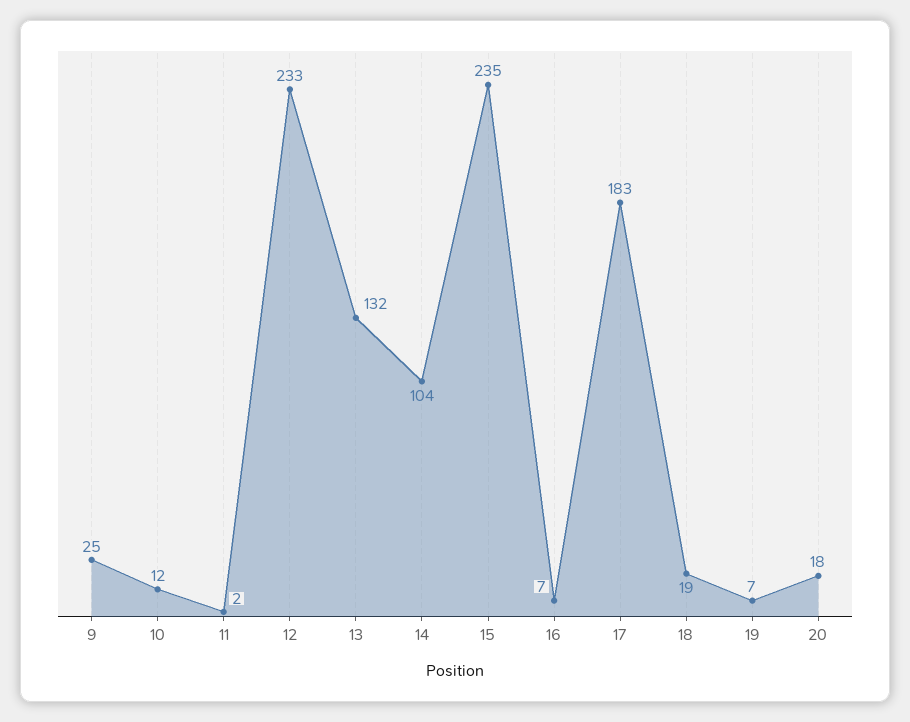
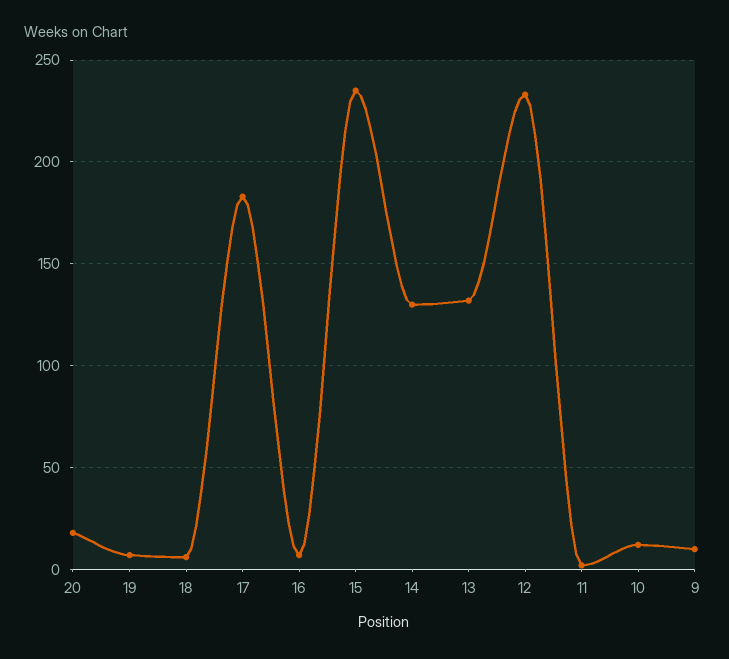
  {
-   "9": 25,
+   "9": 10,
    "10": 12,
    "11": 2,
    "12": 233,
    "13": 132,
-   "14": 104,
+   "14": 130,
    "15": 235,
    "16": 7,
    "17": 183,
-   "18": 19,
+   "18": 5,
    "19": 7,
    "20": 18
  }

